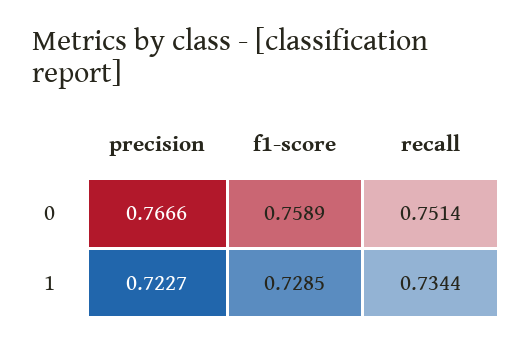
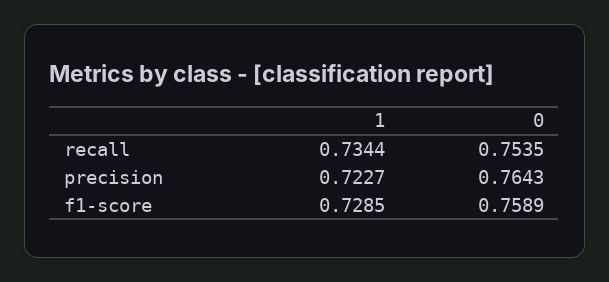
  {
    "precision": {
-     "0": 0.7666,
+     "0": 0.7643,
      "1": 0.7227
    },
    "f1-score": {
      "0": 0.7589,
      "1": 0.7285
    },
    "recall": {
-     "0": 0.7514,
+     "0": 0.7535,
      "1": 0.7344
    }
  }

